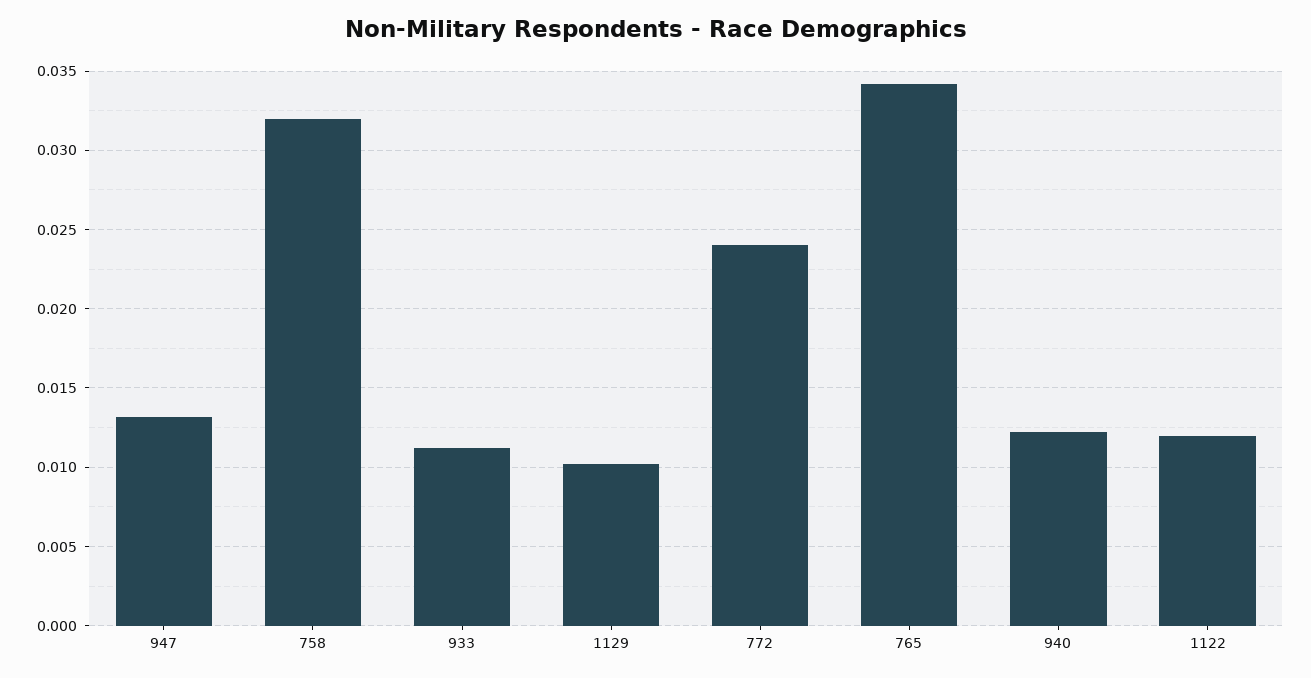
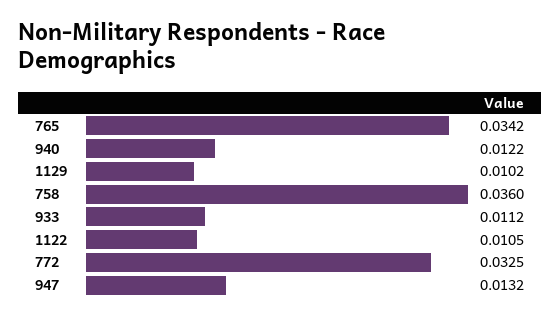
  {
    "947": 0.0132,
-   "758": 0.032,
+   "758": 0.036,
    "933": 0.0112,
    "1129": 0.0102,
-   "772": 0.024,
+   "772": 0.0325,
    "765": 0.0342,
    "940": 0.0122,
-   "1122": 0.012
+   "1122": 0.0105
  }

